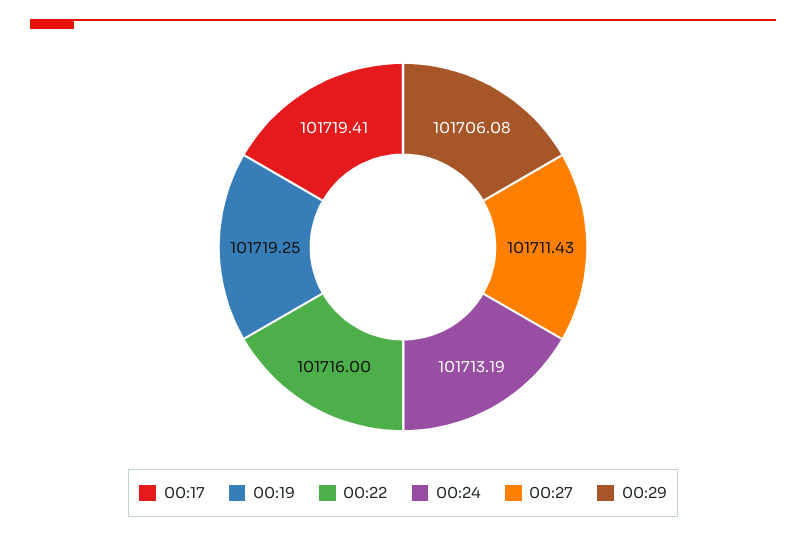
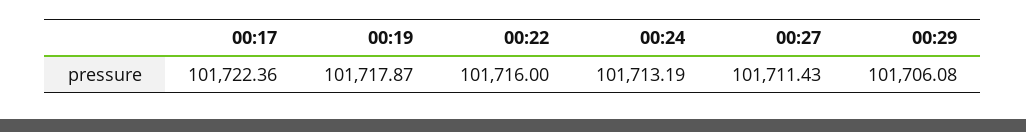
  {
-   "00:17": 101719.41,
+   "00:17": 101722.36,
-   "00:19": 101719.25,
+   "00:19": 101717.87,
    "00:22": 101716,
    "00:24": 101713.19,
    "00:27": 101711.43,
    "00:29": 101706.08
  }

